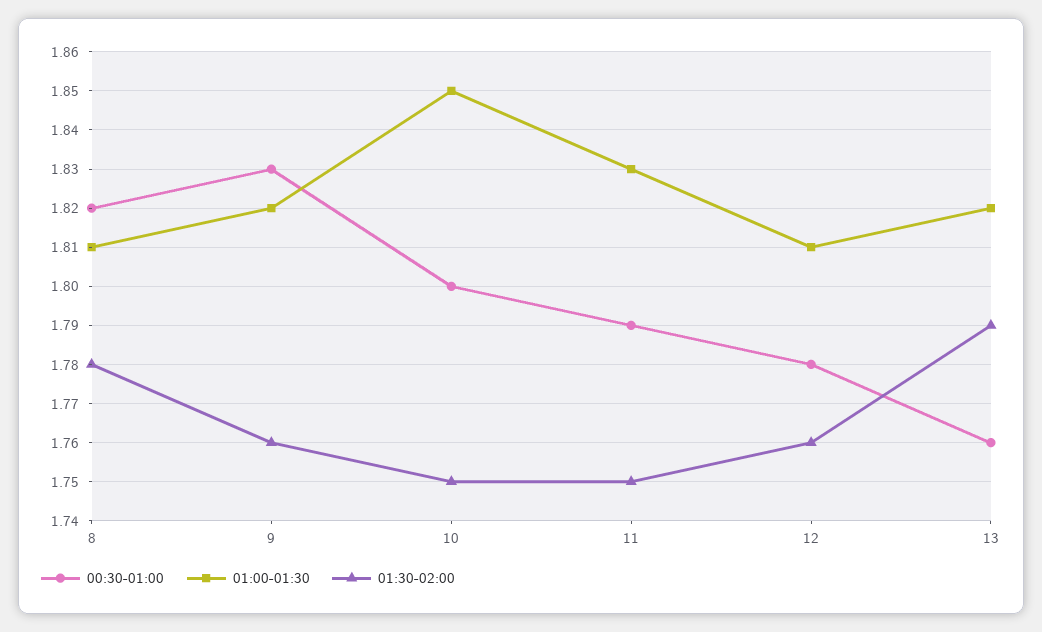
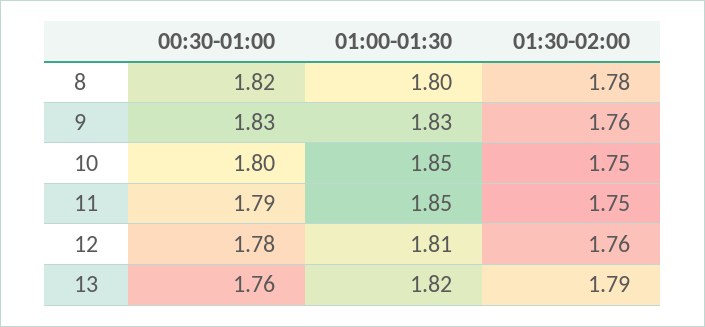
  {
    "00:30-01:00": {
      "8": 1.82,
      "9": 1.83,
      "10": 1.8,
      "11": 1.79,
      "12": 1.78,
      "13": 1.76
    },
    "01:00-01:30": {
-     "8": 1.81,
+     "8": 1.8,
-     "9": 1.82,
+     "9": 1.83,
      "10": 1.85,
-     "11": 1.83,
+     "11": 1.85,
      "12": 1.81,
      "13": 1.82
    },
    "01:30-02:00": {
      "8": 1.78,
      "9": 1.76,
      "10": 1.75,
      "11": 1.75,
      "12": 1.76,
      "13": 1.79
    }
  }

